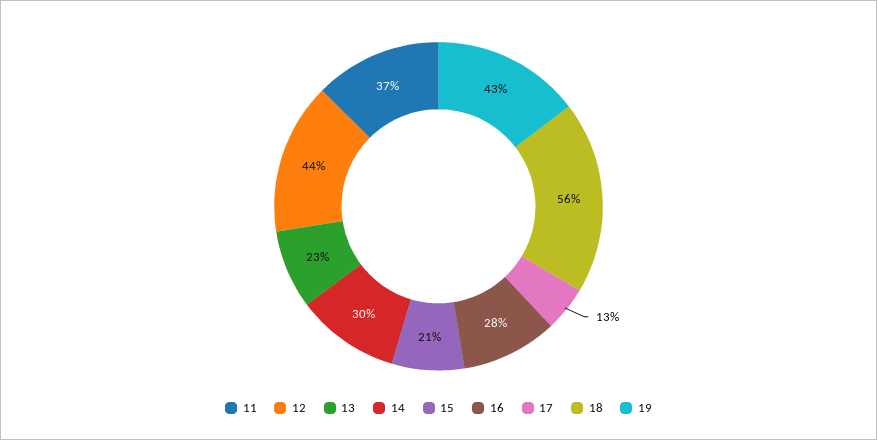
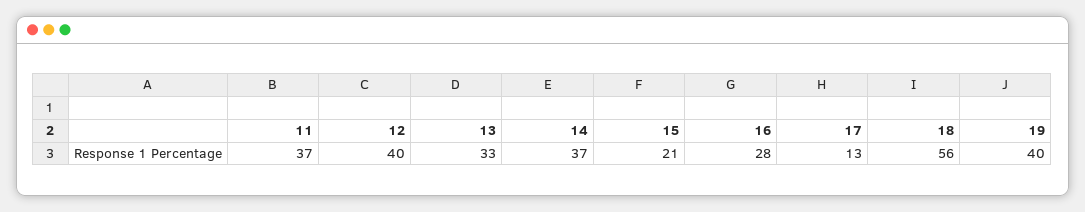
  {
    "11": 37,
-   "12": 44,
+   "12": 40,
-   "13": 23,
+   "13": 33,
-   "14": 30,
+   "14": 37,
    "15": 21,
    "16": 28,
    "17": 13,
    "18": 56,
-   "19": 43
+   "19": 40
  }

